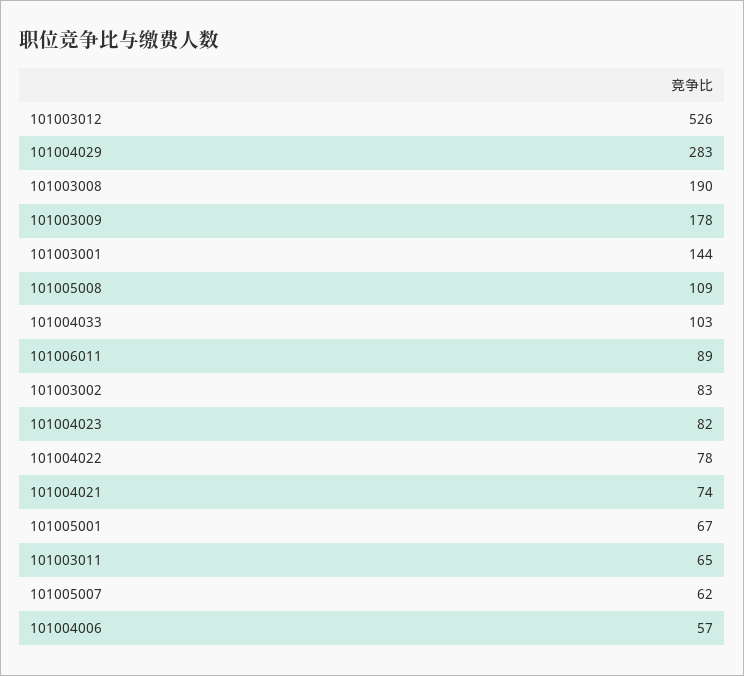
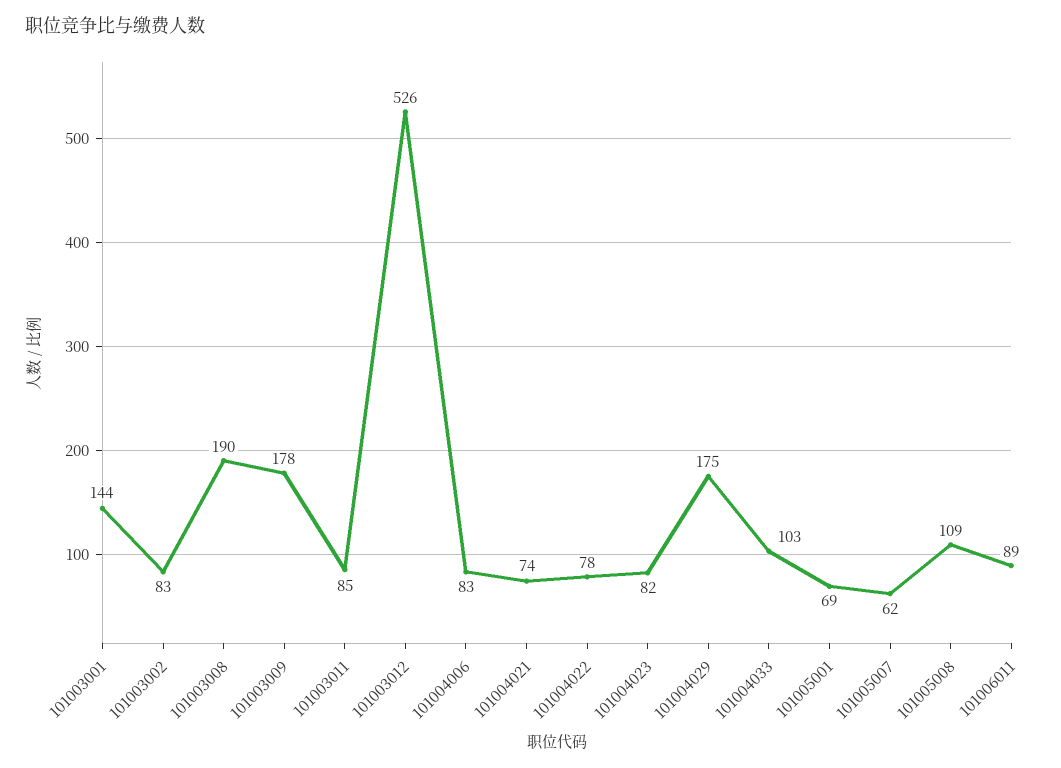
  {
    "101003012": 526,
-   "101004029": 283,
+   "101004029": 175,
    "101003008": 190,
    "101003009": 178,
    "101003001": 144,
    "101005008": 109,
    "101004033": 103,
    "101006011": 89,
    "101003002": 83,
    "101004023": 82,
    "101004022": 78,
    "101004021": 74,
-   "101005001": 67,
+   "101005001": 69,
-   "101003011": 65,
+   "101003011": 85,
    "101005007": 62,
-   "101004006": 57
+   "101004006": 83
  }

